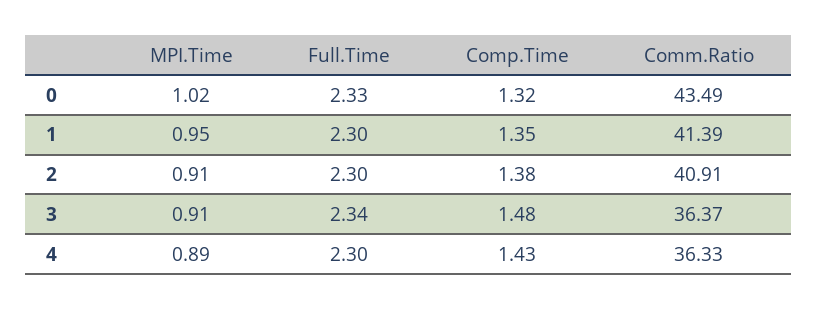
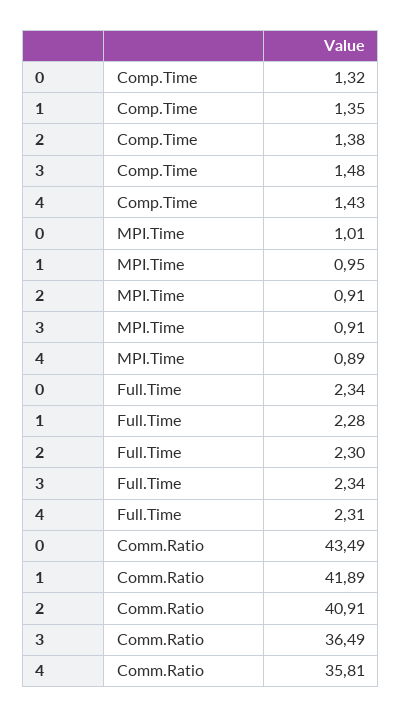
  {
    "MPI.Time": {
-     "0": 1.02,
+     "0": 1.01,
      "1": 0.95,
      "2": 0.91,
      "3": 0.91,
      "4": 0.89
    },
    "Full.Time": {
-     "0": 2.33,
+     "0": 2.34,
-     "1": 2.3,
+     "1": 2.28,
      "2": 2.3,
      "3": 2.34,
-     "4": 2.3
+     "4": 2.31
    },
    "Comp.Time": {
      "0": 1.32,
      "1": 1.35,
      "2": 1.38,
      "3": 1.48,
      "4": 1.43
    },
    "Comm.Ratio": {
      "0": 43.49,
-     "1": 41.39,
+     "1": 41.89,
      "2": 40.91,
-     "3": 36.37,
+     "3": 36.49,
-     "4": 36.33
+     "4": 35.81
    }
  }

